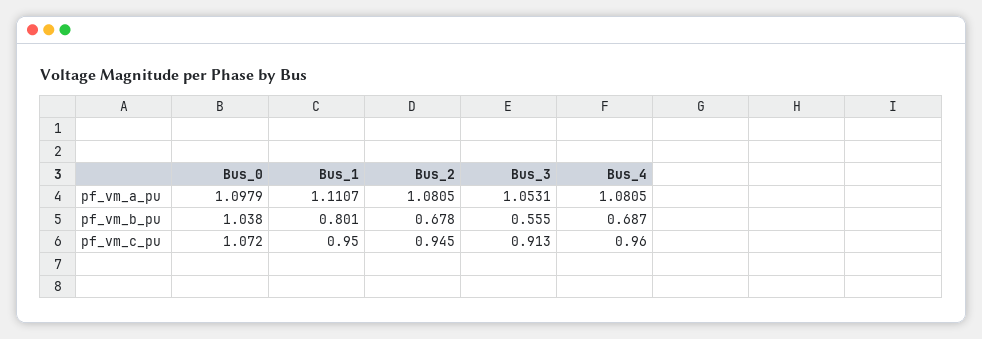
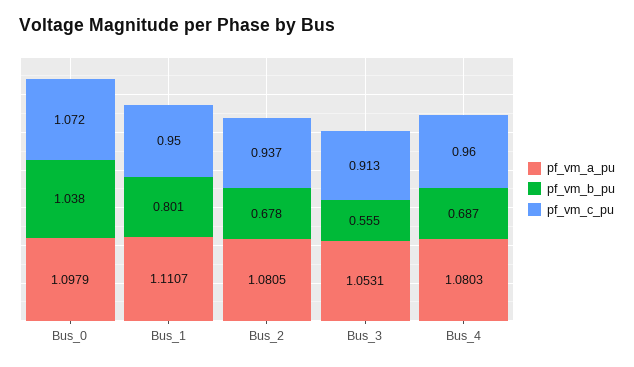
  {
    "pf_vm_a_pu": {
      "Bus_0": 1.0979,
      "Bus_1": 1.1107,
      "Bus_2": 1.0805,
      "Bus_3": 1.0531,
-     "Bus_4": 1.0805
+     "Bus_4": 1.0803
    },
    "pf_vm_b_pu": {
      "Bus_0": 1.038,
      "Bus_1": 0.801,
      "Bus_2": 0.678,
      "Bus_3": 0.555,
      "Bus_4": 0.687
    },
    "pf_vm_c_pu": {
      "Bus_0": 1.072,
      "Bus_1": 0.95,
-     "Bus_2": 0.945,
+     "Bus_2": 0.937,
      "Bus_3": 0.913,
      "Bus_4": 0.96
    }
  }

